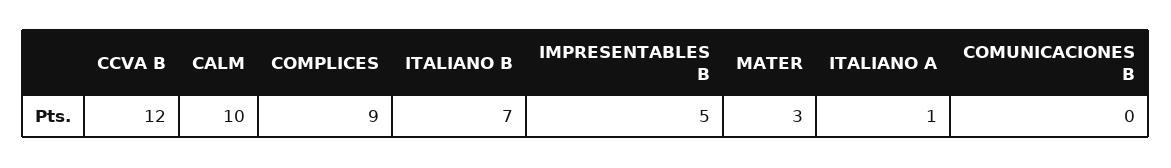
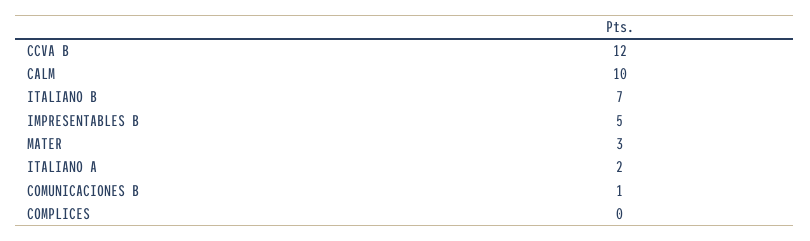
  {
    "CCVA B": 12,
    "CALM": 10,
-   "COMPLICES": 9,
+   "COMPLICES": 0,
    "ITALIANO B": 7,
    "IMPRESENTABLES B": 5,
    "MATER": 3,
-   "ITALIANO A": 1,
+   "ITALIANO A": 2,
-   "COMUNICACIONES B": 0
+   "COMUNICACIONES B": 1
  }

